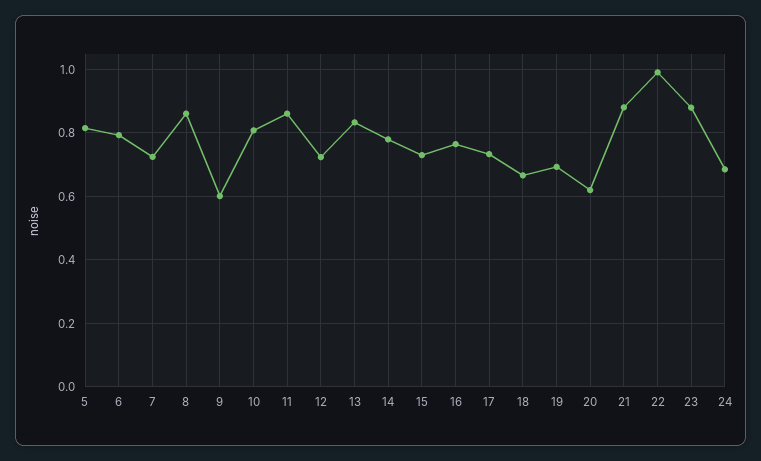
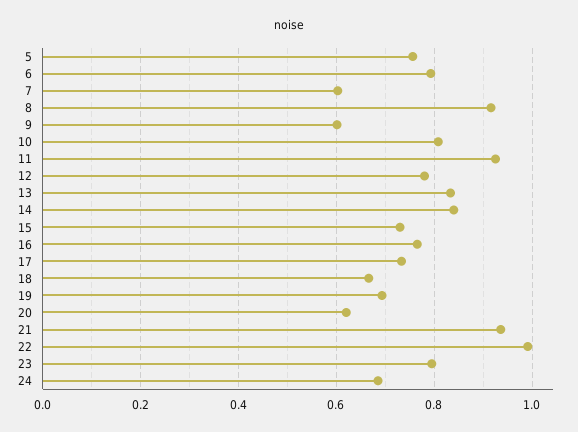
  {
-   "5": 0.82,
+   "5": 0.76,
    "6": 0.8,
-   "7": 0.72,
+   "7": 0.6,
-   "8": 0.86,
+   "8": 0.92,
    "9": 0.6,
    "10": 0.8,
-   "11": 0.86,
+   "11": 0.92,
-   "12": 0.72,
+   "12": 0.78,
    "13": 0.84,
-   "14": 0.78,
+   "14": 0.84,
    "15": 0.74,
    "16": 0.76,
    "17": 0.74,
    "18": 0.66,
    "19": 0.7,
    "20": 0.62,
-   "21": 0.88,
+   "21": 0.94,
    "22": 1,
-   "23": 0.88,
+   "23": 0.8,
    "24": 0.68
  }

